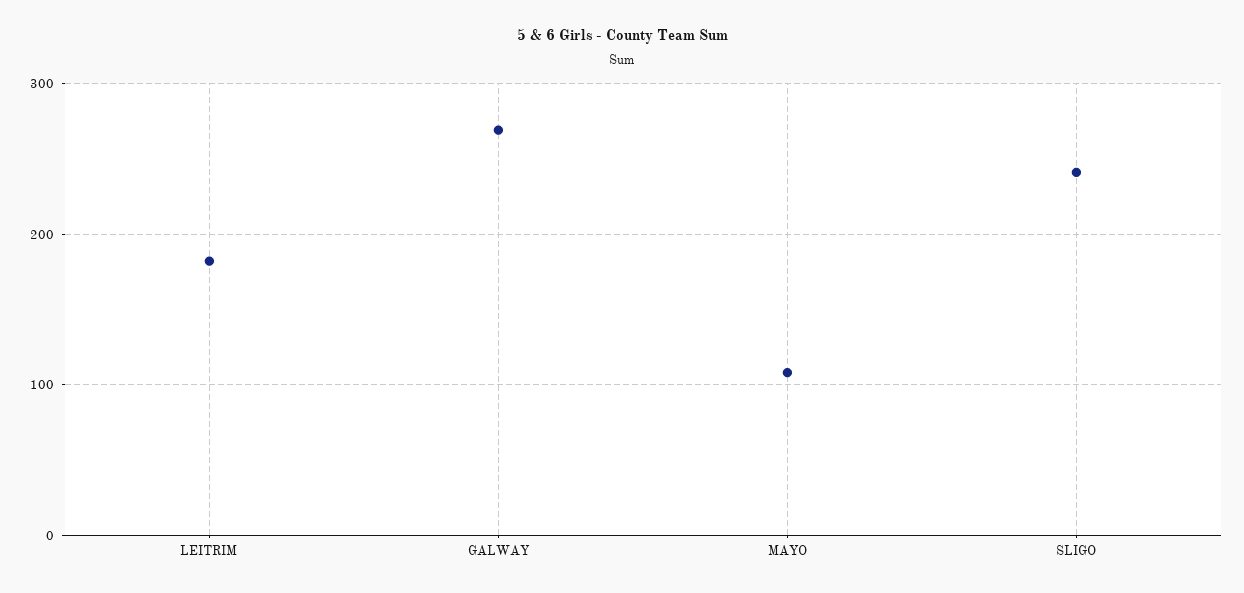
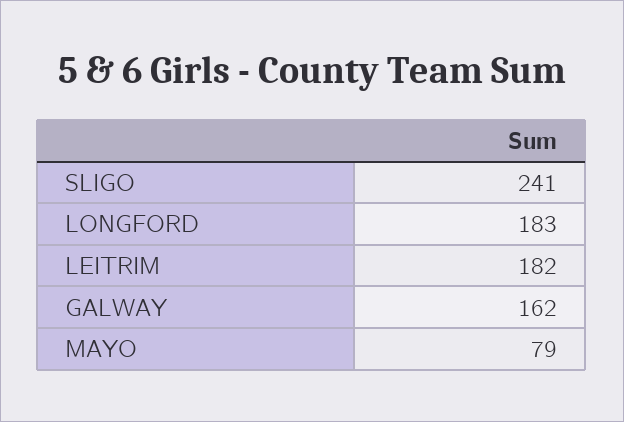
  {
    "LEITRIM": 182,
-   "GALWAY": 270,
+   "GALWAY": 162,
-   "MAYO": 110,
+   "MAYO": 79,
-   "SLIGO": 241
+   "SLIGO": 241,
+   "LONGFORD": 183
  }

